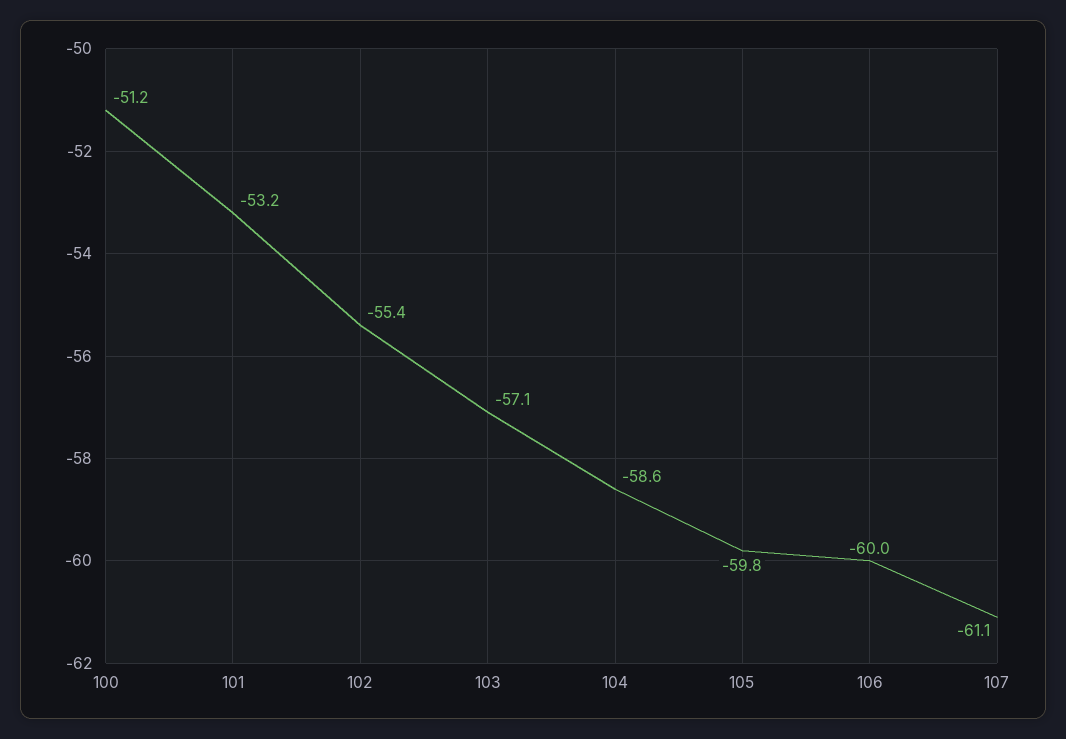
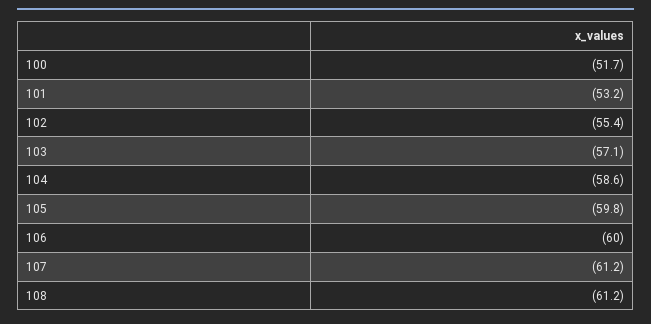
  {
-   "100": -51.2,
+   "100": -51.7,
    "101": -53.2,
    "102": -55.4,
    "103": -57.1,
    "104": -58.6,
    "105": -59.8,
    "106": -60,
-   "107": -61.1
+   "107": -61.2,
+   "108": -61.2
  }

